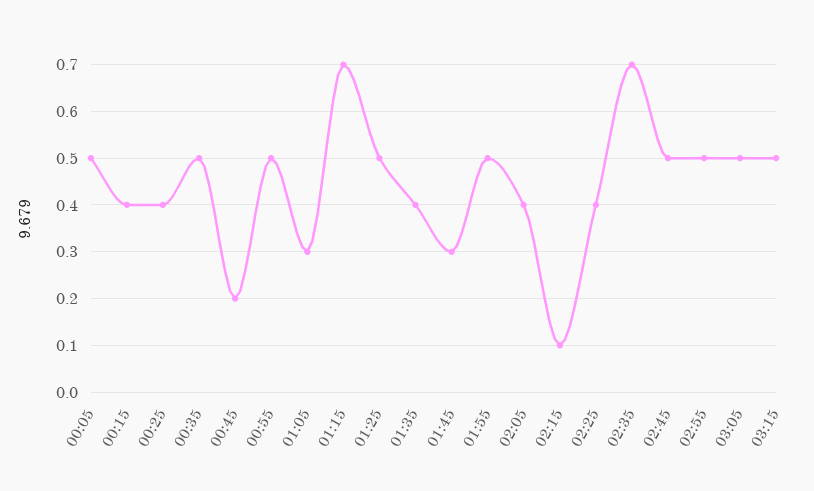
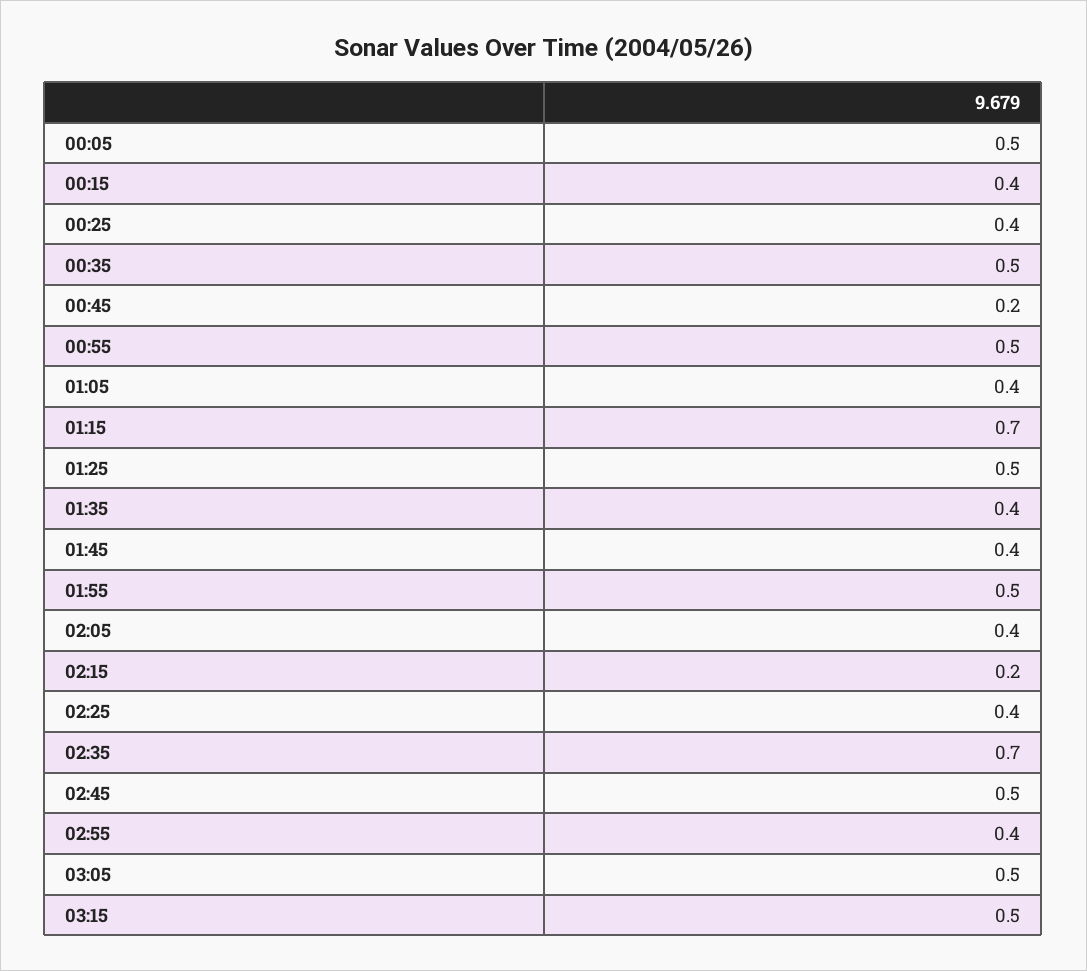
  {
    "00:05": 0.5,
    "00:15": 0.4,
    "00:25": 0.4,
    "00:35": 0.5,
    "00:45": 0.2,
    "00:55": 0.5,
-   "01:05": 0.3,
+   "01:05": 0.4,
    "01:15": 0.7,
    "01:25": 0.5,
    "01:35": 0.4,
-   "01:45": 0.3,
+   "01:45": 0.4,
    "01:55": 0.5,
    "02:05": 0.4,
-   "02:15": 0.1,
+   "02:15": 0.2,
    "02:25": 0.4,
    "02:35": 0.7,
    "02:45": 0.5,
-   "02:55": 0.5,
+   "02:55": 0.4,
    "03:05": 0.5,
    "03:15": 0.5
  }

